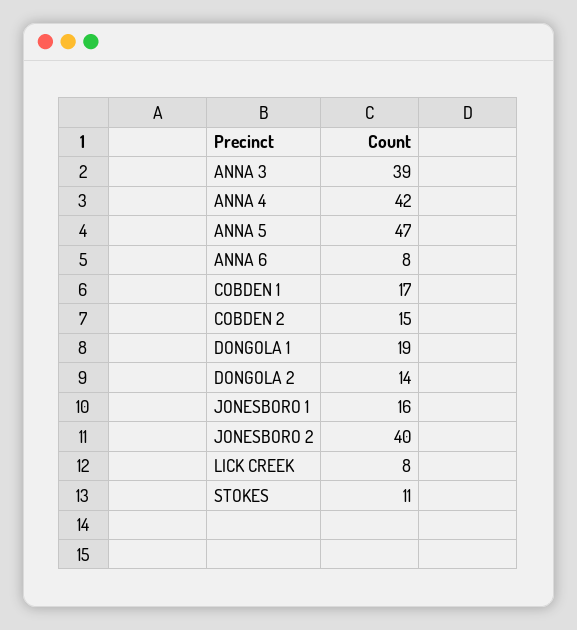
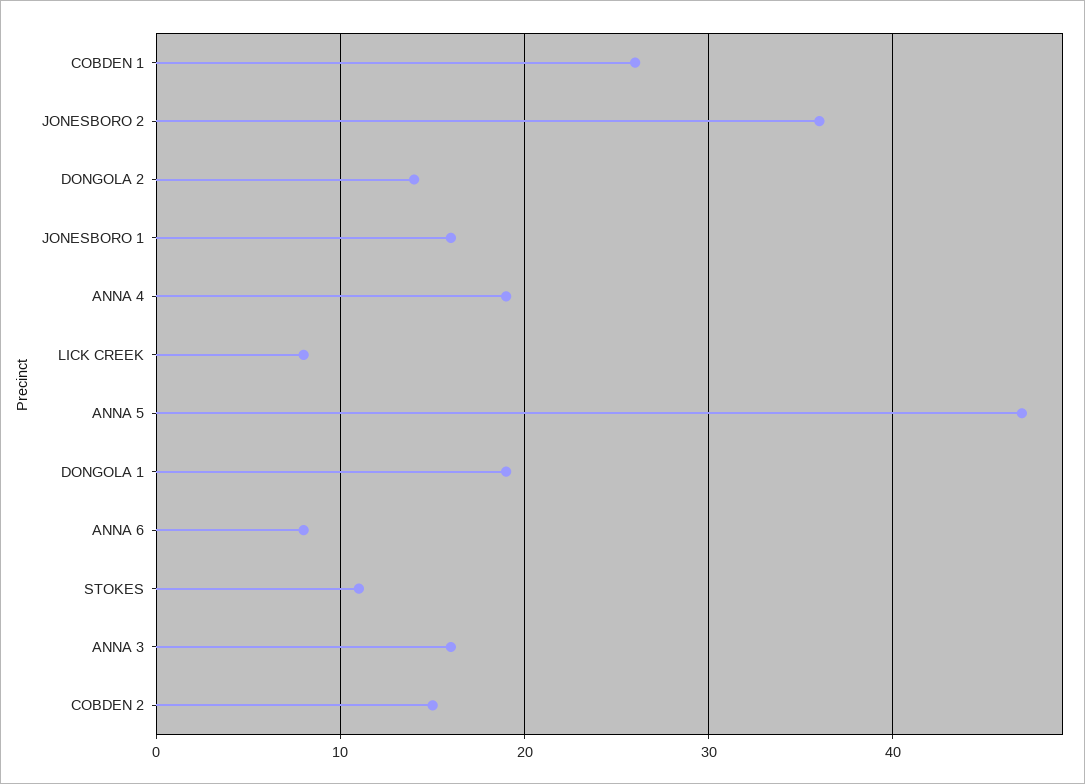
  {
-   "ANNA 3": 39,
+   "ANNA 3": 16,
-   "ANNA 4": 42,
+   "ANNA 4": 19,
    "ANNA 5": 47,
    "ANNA 6": 8,
-   "COBDEN 1": 17,
+   "COBDEN 1": 26,
    "COBDEN 2": 15,
    "DONGOLA 1": 19,
    "DONGOLA 2": 14,
    "JONESBORO 1": 16,
-   "JONESBORO 2": 40,
+   "JONESBORO 2": 36,
    "LICK CREEK": 8,
    "STOKES": 11
  }

